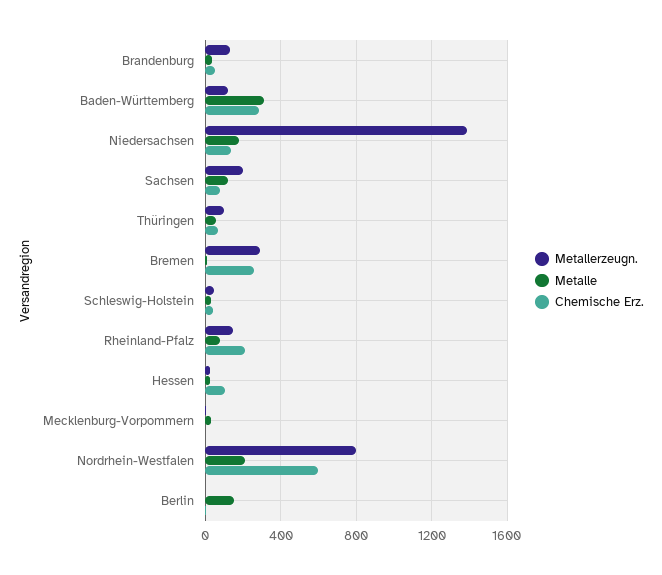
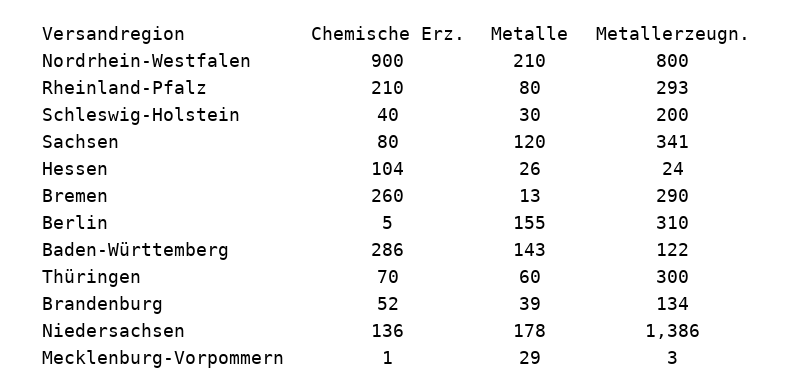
  {
    "Metallerzeugn.": {
      "Brandenburg": 134,
      "Baden-Württemberg": 122,
      "Niedersachsen": 1386,
-     "Sachsen": 200,
+     "Sachsen": 341,
-     "Thüringen": 100,
+     "Thüringen": 300,
      "Bremen": 290,
-     "Schleswig-Holstein": 50,
+     "Schleswig-Holstein": 200,
-     "Rheinland-Pfalz": 150,
+     "Rheinland-Pfalz": 293,
      "Hessen": 24,
      "Mecklenburg-Vorpommern": 3,
      "Nordrhein-Westfalen": 800,
-     "Berlin": 0
+     "Berlin": 310
    },
    "Metalle": {
      "Brandenburg": 39,
-     "Baden-Württemberg": 300,
+     "Baden-Württemberg": 143,
      "Niedersachsen": 178,
      "Sachsen": 120,
      "Thüringen": 60,
      "Bremen": 13,
      "Schleswig-Holstein": 30,
      "Rheinland-Pfalz": 80,
      "Hessen": 26,
      "Mecklenburg-Vorpommern": 29,
      "Nordrhein-Westfalen": 210,
      "Berlin": 155
    },
    "Chemische Erz.": {
      "Brandenburg": 52,
      "Baden-Württemberg": 286,
      "Niedersachsen": 136,
      "Sachsen": 80,
      "Thüringen": 70,
      "Bremen": 260,
      "Schleswig-Holstein": 40,
      "Rheinland-Pfalz": 210,
      "Hessen": 104,
      "Mecklenburg-Vorpommern": 1,
-     "Nordrhein-Westfalen": 600,
+     "Nordrhein-Westfalen": 900,
      "Berlin": 5
    }
  }

